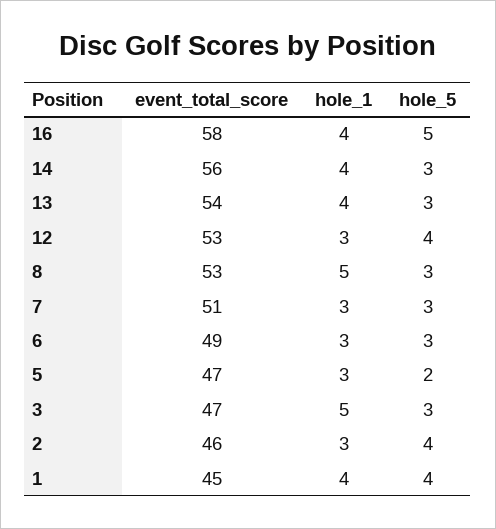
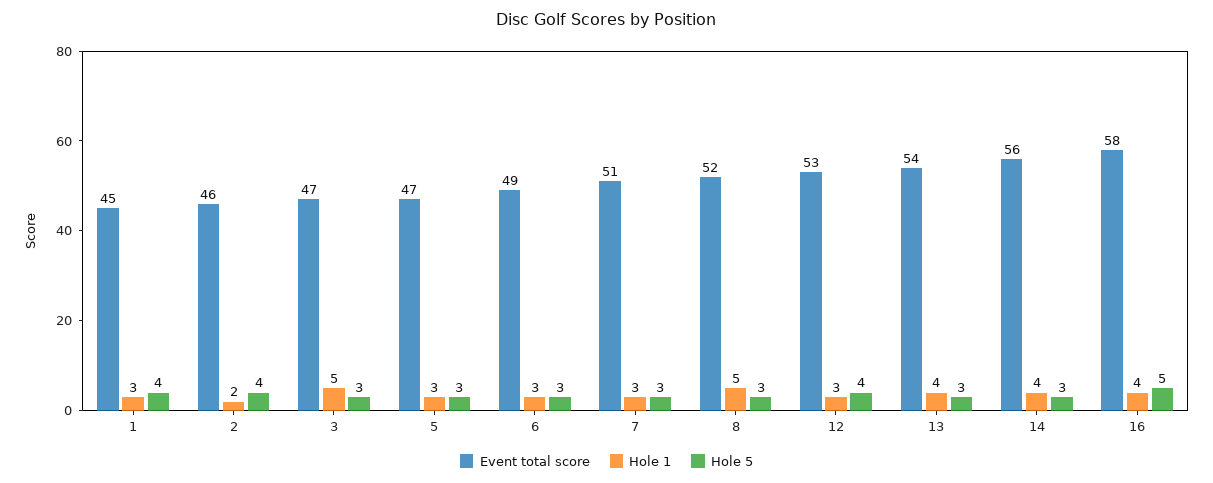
  {
    "event_total_score": {
      "16": 58,
      "14": 56,
      "13": 54,
      "12": 53,
-     "8": 53,
+     "8": 52,
      "7": 51,
      "6": 49,
      "5": 47,
      "3": 47,
      "2": 46,
      "1": 45
    },
    "hole_1": {
      "16": 4,
      "14": 4,
      "13": 4,
      "12": 3,
      "8": 5,
      "7": 3,
      "6": 3,
      "5": 3,
      "3": 5,
-     "2": 3,
+     "2": 2,
-     "1": 4
+     "1": 3
    },
    "hole_5": {
      "16": 5,
      "14": 3,
      "13": 3,
      "12": 4,
      "8": 3,
      "7": 3,
      "6": 3,
-     "5": 2,
+     "5": 3,
      "3": 3,
      "2": 4,
      "1": 4
    }
  }

